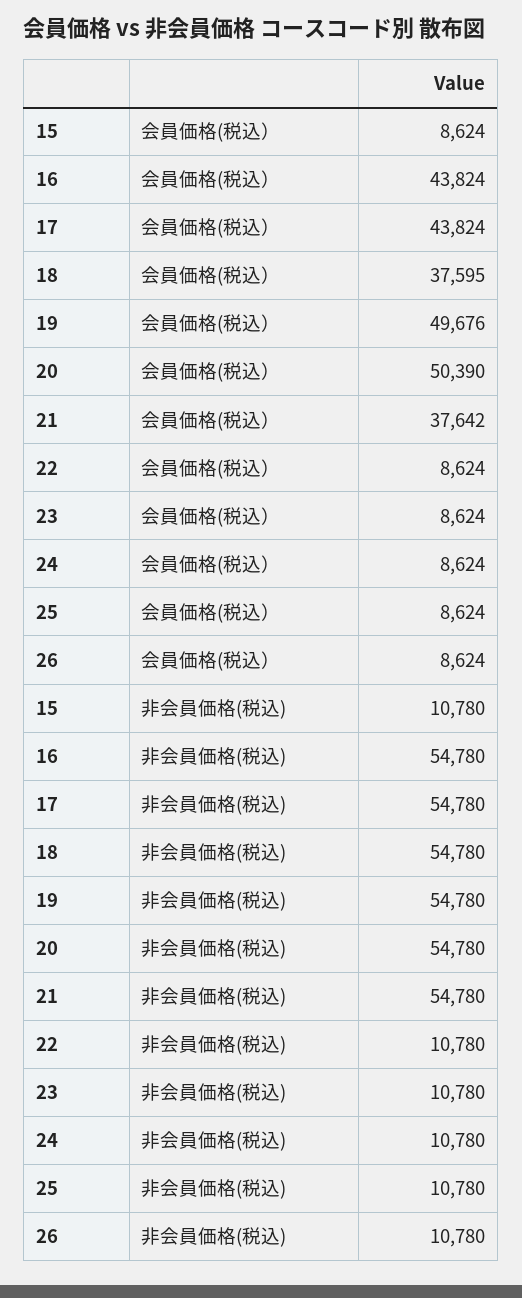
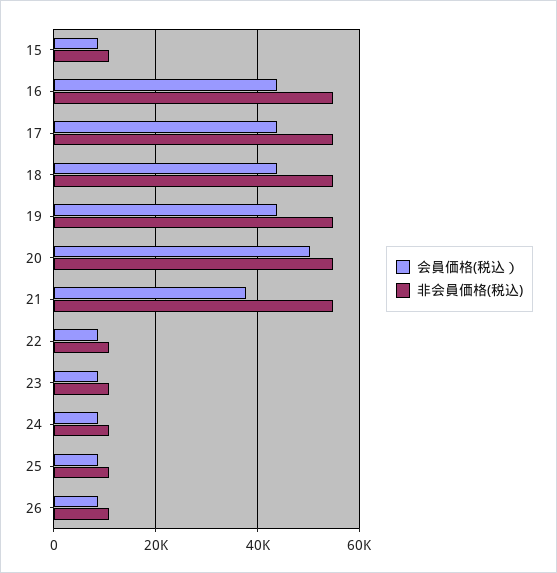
  {
    "会員価格(税込）": {
      "15": 8624,
      "16": 43824,
      "17": 43824,
-     "18": 37595,
+     "18": 44000,
-     "19": 49676,
+     "19": 44000,
      "20": 50390,
      "21": 37642,
      "22": 8624,
      "23": 8624,
      "24": 8624,
      "25": 8624,
      "26": 8624
    },
    "非会員価格(税込)": {
      "15": 10780,
      "16": 54780,
      "17": 54780,
      "18": 54780,
      "19": 54780,
      "20": 54780,
      "21": 54780,
      "22": 10780,
      "23": 10780,
      "24": 10780,
      "25": 10780,
      "26": 10780
    }
  }

